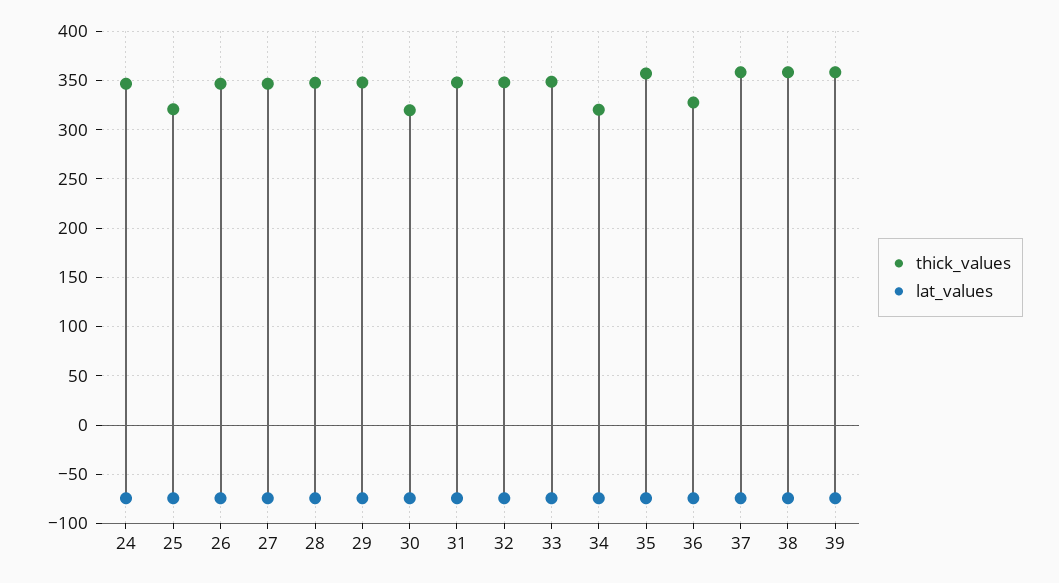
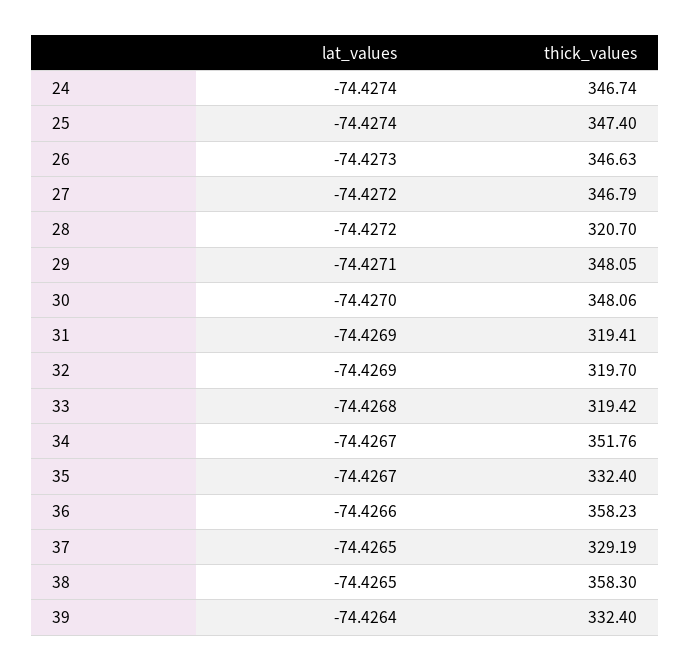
  {
    "thick_values": {
      "24": 346.74,
-     "25": 320,
+     "25": 347.4,
      "26": 346.63,
      "27": 346.79,
-     "28": 350,
+     "28": 320.7,
      "29": 348.05,
-     "30": 320,
+     "30": 348.06,
-     "31": 350,
+     "31": 319.41,
-     "32": 350,
+     "32": 319.7,
-     "33": 350,
+     "33": 319.42,
-     "34": 320,
+     "34": 351.76,
-     "35": 360,
+     "35": 332.4,
-     "36": 330,
+     "36": 358.23,
-     "37": 360,
+     "37": 329.19,
      "38": 358.3,
-     "39": 360
+     "39": 332.4
    },
    "lat_values": {
      "24": -74.4274,
      "25": -74.4274,
      "26": -74.4273,
      "27": -74.4272,
      "28": -74.4272,
      "29": -74.4271,
      "30": -74.427,
      "31": -74.4269,
      "32": -74.4269,
      "33": -74.4268,
      "34": -74.4267,
      "35": -74.4267,
      "36": -74.4266,
      "37": -74.4265,
      "38": -74.4265,
      "39": -74.4264
    }
  }

